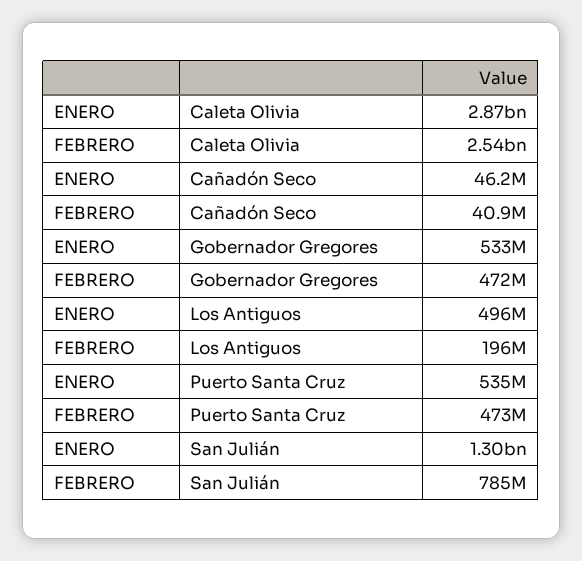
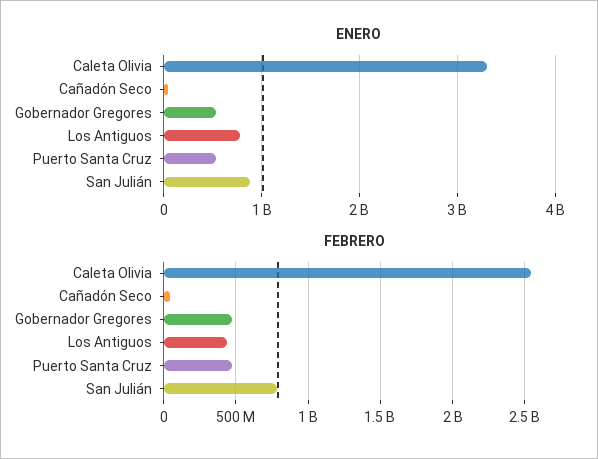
  {
    "ENERO": {
-     "Caleta Olivia": 2870000000,
+     "Caleta Olivia": 3300000000,
      "Cañadón Seco": 46200000,
      "Gobernador Gregores": 533000000,
-     "Los Antiguos": 496000000,
+     "Los Antiguos": 800000000,
      "Puerto Santa Cruz": 535000000,
-     "San Julián": 1300000000
+     "San Julián": 900000000
    },
    "FEBRERO": {
      "Caleta Olivia": 2540000000,
      "Cañadón Seco": 40900000,
      "Gobernador Gregores": 472000000,
-     "Los Antiguos": 196000000,
+     "Los Antiguos": 450000000,
      "Puerto Santa Cruz": 473000000,
      "San Julián": 785000000
    }
  }

